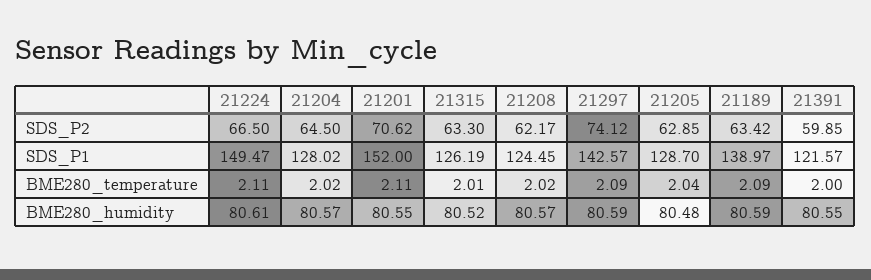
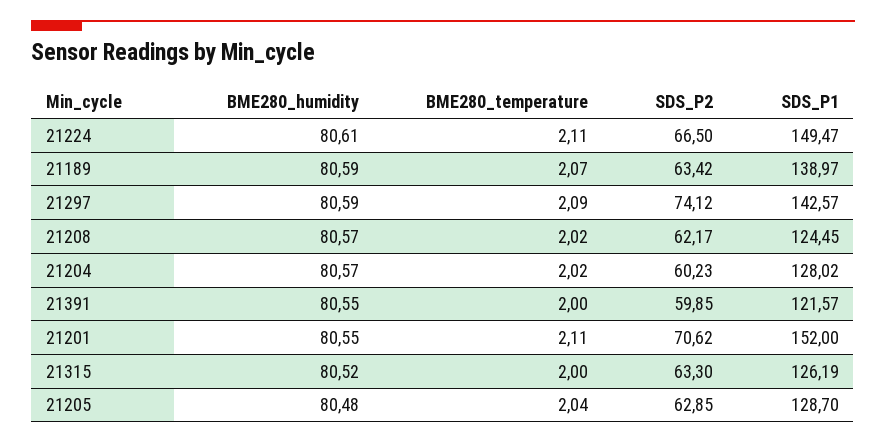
  {
    "21224": {
      "SDS_P2": 66.5,
      "SDS_P1": 149.47,
      "BME280_temperature": 2.11,
      "BME280_humidity": 80.61
    },
    "21204": {
-     "SDS_P2": 64.5,
+     "SDS_P2": 60.23,
      "SDS_P1": 128.02,
      "BME280_temperature": 2.02,
      "BME280_humidity": 80.57
    },
    "21201": {
      "SDS_P2": 70.62,
      "SDS_P1": 152,
      "BME280_temperature": 2.11,
      "BME280_humidity": 80.55
    },
    "21315": {
      "SDS_P2": 63.3,
      "SDS_P1": 126.19,
-     "BME280_temperature": 2.01,
+     "BME280_temperature": 2,
      "BME280_humidity": 80.52
    },
    "21208": {
      "SDS_P2": 62.17,
      "SDS_P1": 124.45,
      "BME280_temperature": 2.02,
      "BME280_humidity": 80.57
    },
    "21297": {
      "SDS_P2": 74.12,
      "SDS_P1": 142.57,
      "BME280_temperature": 2.09,
      "BME280_humidity": 80.59
    },
    "21205": {
      "SDS_P2": 62.85,
      "SDS_P1": 128.7,
      "BME280_temperature": 2.04,
      "BME280_humidity": 80.48
    },
    "21189": {
      "SDS_P2": 63.42,
      "SDS_P1": 138.97,
-     "BME280_temperature": 2.09,
+     "BME280_temperature": 2.07,
      "BME280_humidity": 80.59
    },
    "21391": {
      "SDS_P2": 59.85,
      "SDS_P1": 121.57,
      "BME280_temperature": 2,
      "BME280_humidity": 80.55
    }
  }

